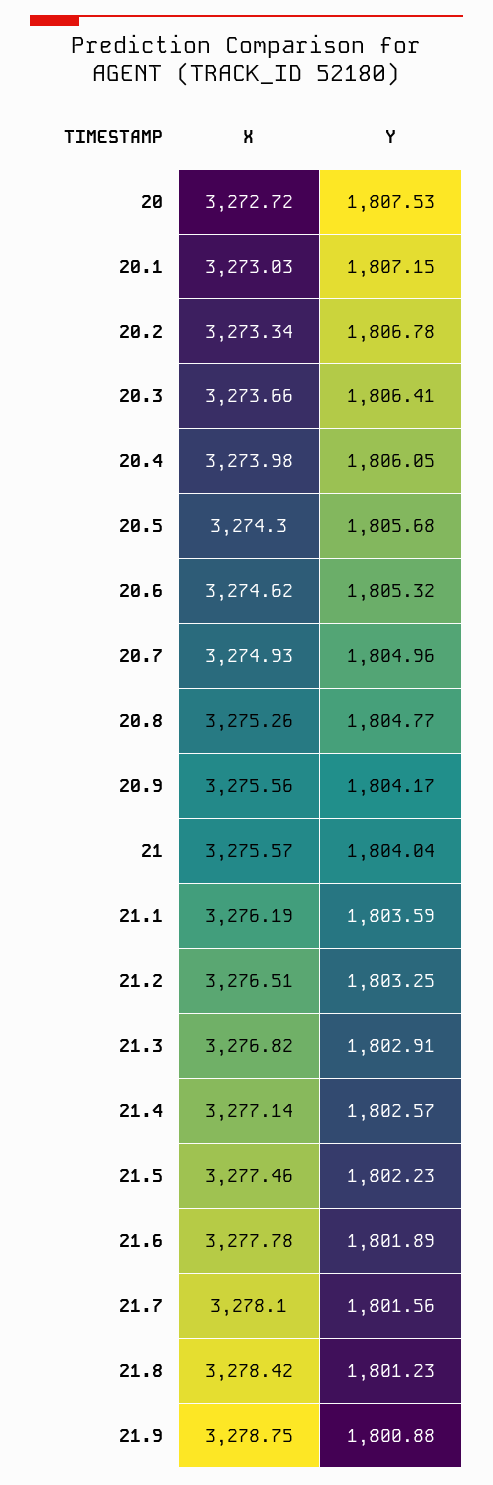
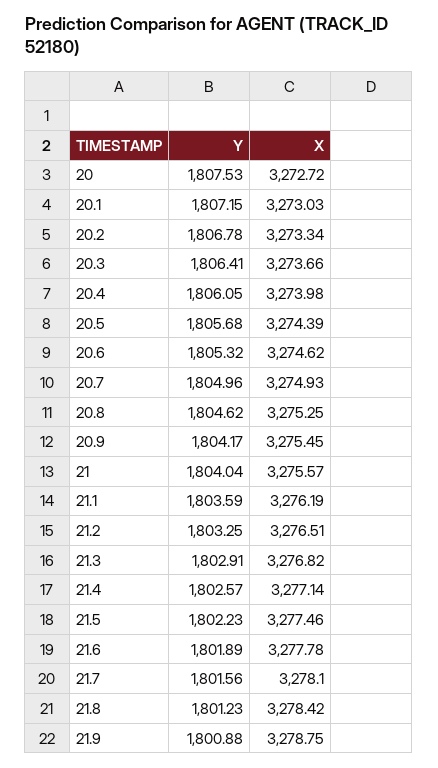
  {
    "X": {
      "20": 3272.72,
      "20.1": 3273.03,
      "20.2": 3273.34,
      "20.3": 3273.66,
      "20.4": 3273.98,
-     "20.5": 3274.3,
+     "20.5": 3274.39,
      "20.6": 3274.62,
      "20.7": 3274.93,
-     "20.8": 3275.26,
+     "20.8": 3275.25,
-     "20.9": 3275.56,
+     "20.9": 3275.45,
      "21": 3275.57,
      "21.1": 3276.19,
      "21.2": 3276.51,
      "21.3": 3276.82,
      "21.4": 3277.14,
      "21.5": 3277.46,
      "21.6": 3277.78,
      "21.7": 3278.1,
      "21.8": 3278.42,
      "21.9": 3278.75
    },
    "Y": {
      "20": 1807.53,
      "20.1": 1807.15,
      "20.2": 1806.78,
      "20.3": 1806.41,
      "20.4": 1806.05,
      "20.5": 1805.68,
      "20.6": 1805.32,
      "20.7": 1804.96,
-     "20.8": 1804.77,
+     "20.8": 1804.62,
      "20.9": 1804.17,
      "21": 1804.04,
      "21.1": 1803.59,
      "21.2": 1803.25,
      "21.3": 1802.91,
      "21.4": 1802.57,
      "21.5": 1802.23,
      "21.6": 1801.89,
      "21.7": 1801.56,
      "21.8": 1801.23,
      "21.9": 1800.88
    }
  }

